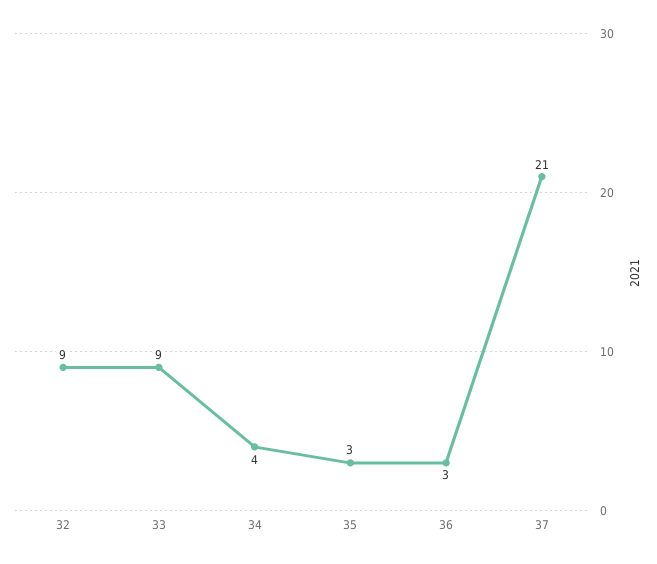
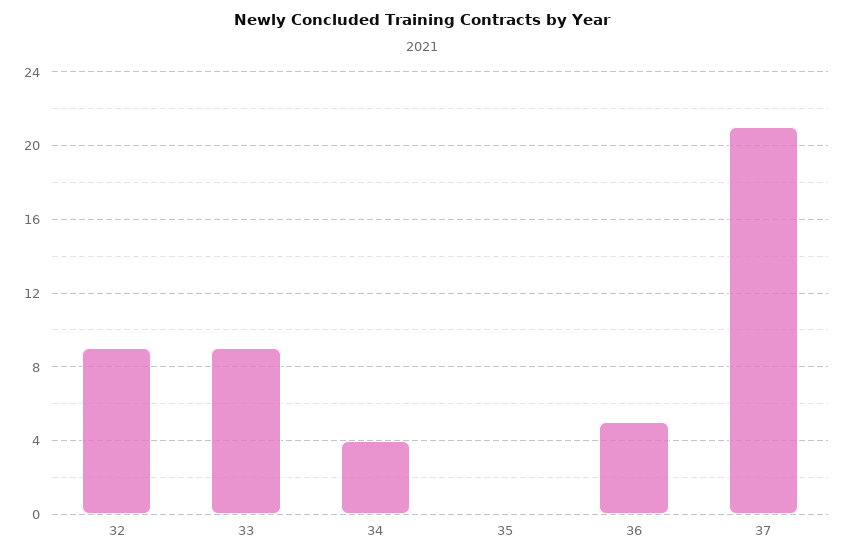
  {
    "32": 9,
    "33": 9,
    "34": 4,
-   "35": 3,
+   "35": 0,
-   "36": 3,
+   "36": 5,
    "37": 21
  }

